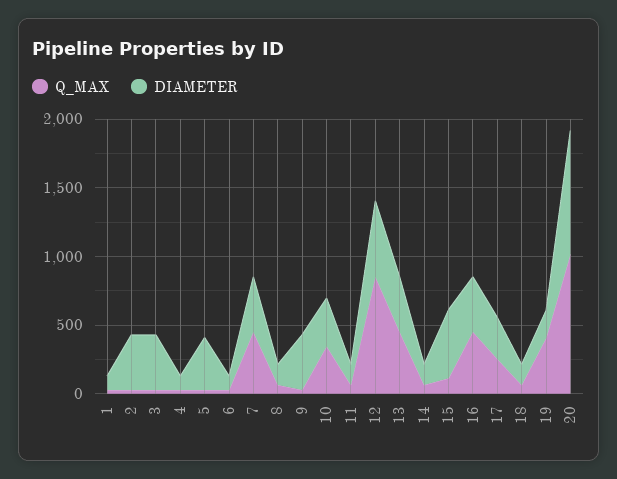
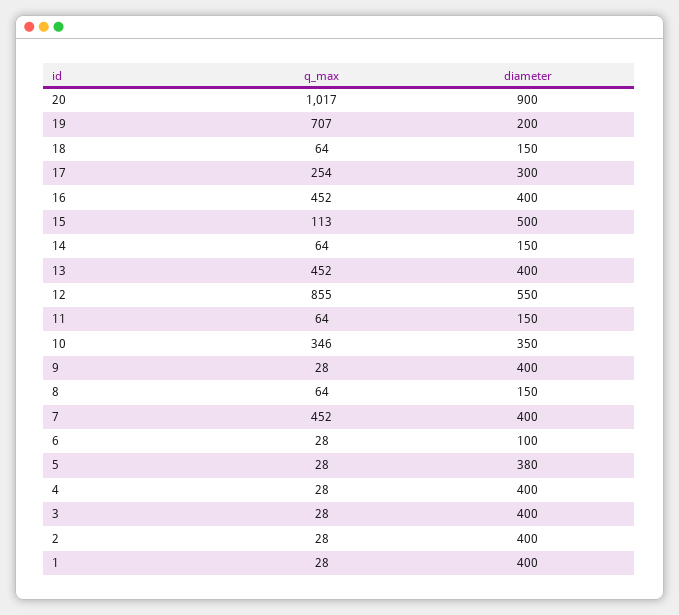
  {
    "Q_MAX": {
      "1": 28,
      "2": 28,
      "3": 28,
      "4": 28,
      "5": 28,
      "6": 28,
      "7": 452,
      "8": 64,
      "9": 28,
      "10": 346,
      "11": 64,
      "12": 855,
      "13": 452,
      "14": 64,
      "15": 113,
      "16": 452,
      "17": 254,
      "18": 64,
-     "19": 400,
+     "19": 707,
      "20": 1017
    },
    "DIAMETER": {
-     "1": 100,
+     "1": 400,
      "2": 400,
      "3": 400,
-     "4": 100,
+     "4": 400,
      "5": 380,
      "6": 100,
      "7": 400,
      "8": 150,
      "9": 400,
      "10": 350,
      "11": 150,
      "12": 550,
      "13": 400,
      "14": 150,
      "15": 500,
      "16": 400,
      "17": 300,
      "18": 150,
      "19": 200,
      "20": 900
    }
  }

